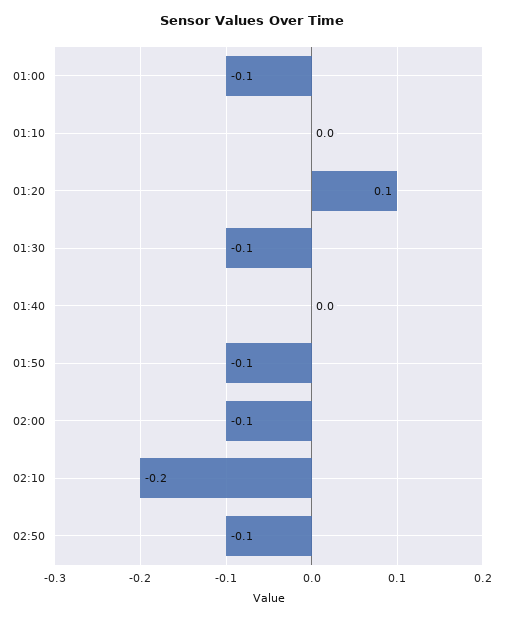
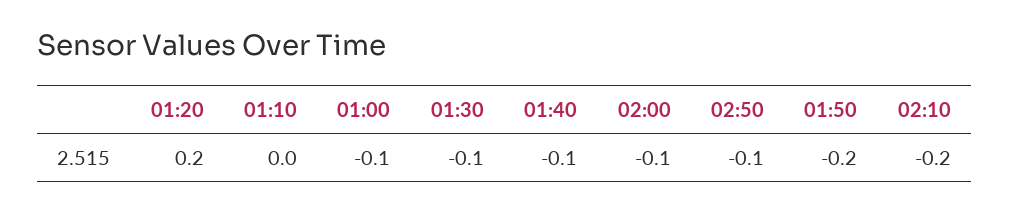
  {
    "01:00": -0.1,
    "01:10": 0,
-   "01:20": 0.1,
+   "01:20": 0.2,
    "01:30": -0.1,
-   "01:40": 0,
+   "01:40": -0.1,
-   "01:50": -0.1,
+   "01:50": -0.2,
    "02:00": -0.1,
    "02:10": -0.2,
    "02:50": -0.1
  }

